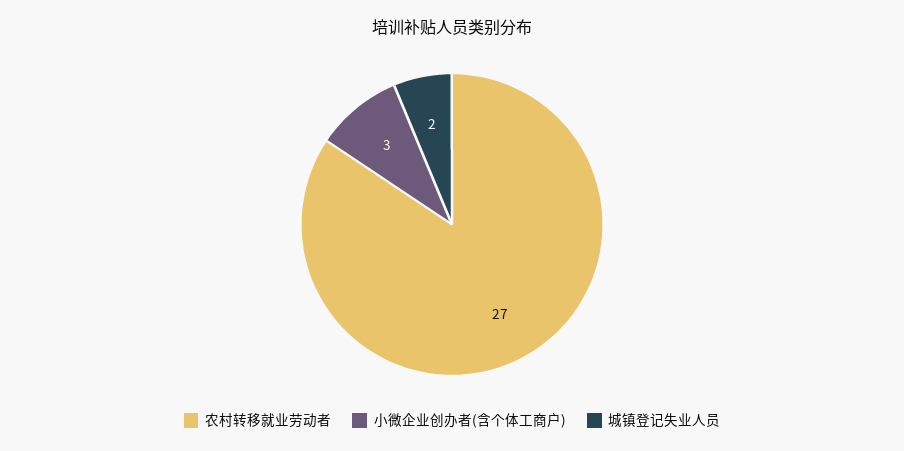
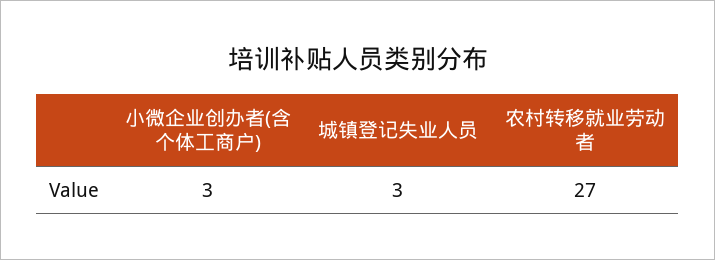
  {
    "农村转移就业劳动者": 27,
    "小微企业创办者(含个体工商户)": 3,
-   "城镇登记失业人员": 2
+   "城镇登记失业人员": 3
  }

